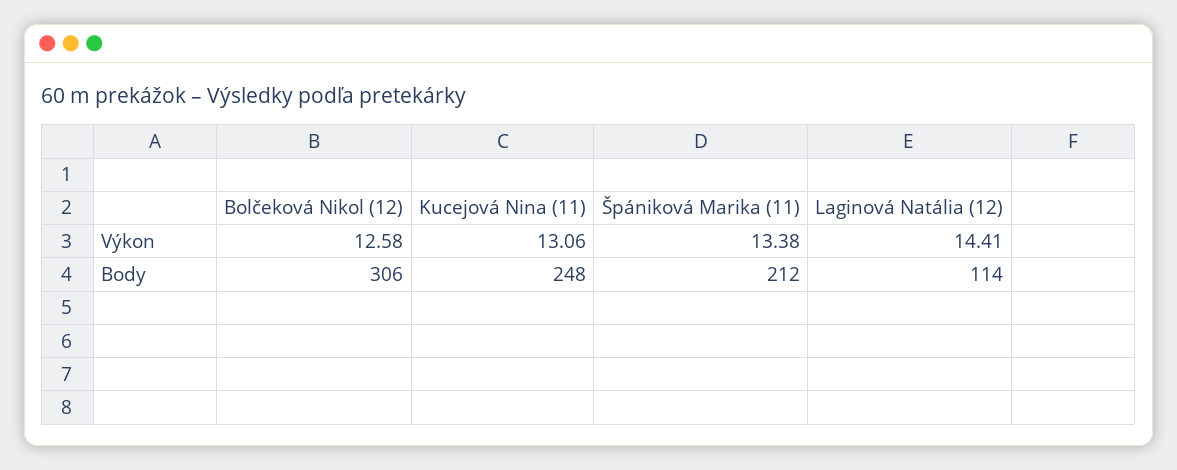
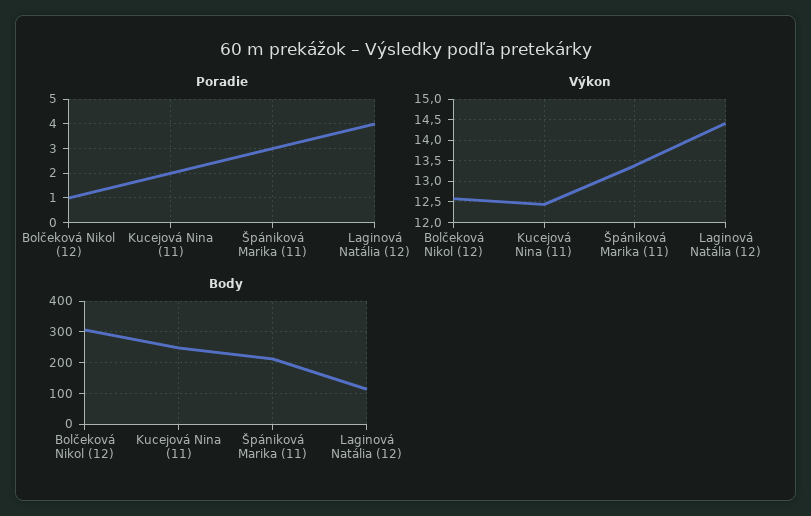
  {
    "Výkon": {
      "Bolčeková Nikol (12)": 12.58,
-     "Kucejová Nina (11)": 13.06,
+     "Kucejová Nina (11)": 12.5,
      "Špániková Marika (11)": 13.38,
      "Laginová Natália (12)": 14.41
    },
    "Body": {
      "Bolčeková Nikol (12)": 306,
      "Kucejová Nina (11)": 248,
      "Špániková Marika (11)": 212,
      "Laginová Natália (12)": 114
-   }
+   },
+   "Poradie": {
+     "Bolčeková Nikol (12)": 1,
+     "Kucejová Nina (11)": 2,
+     "Špániková Marika (11)": 3,
+     "Laginová Natália (12)": 4
+   }
  }

